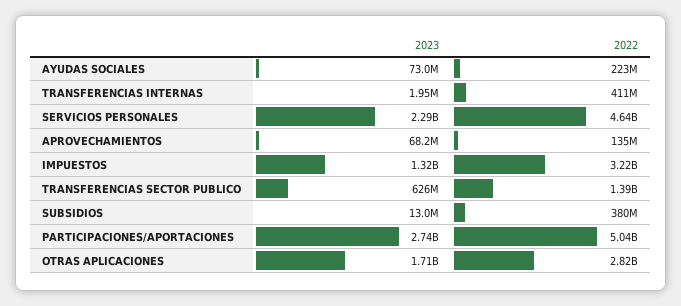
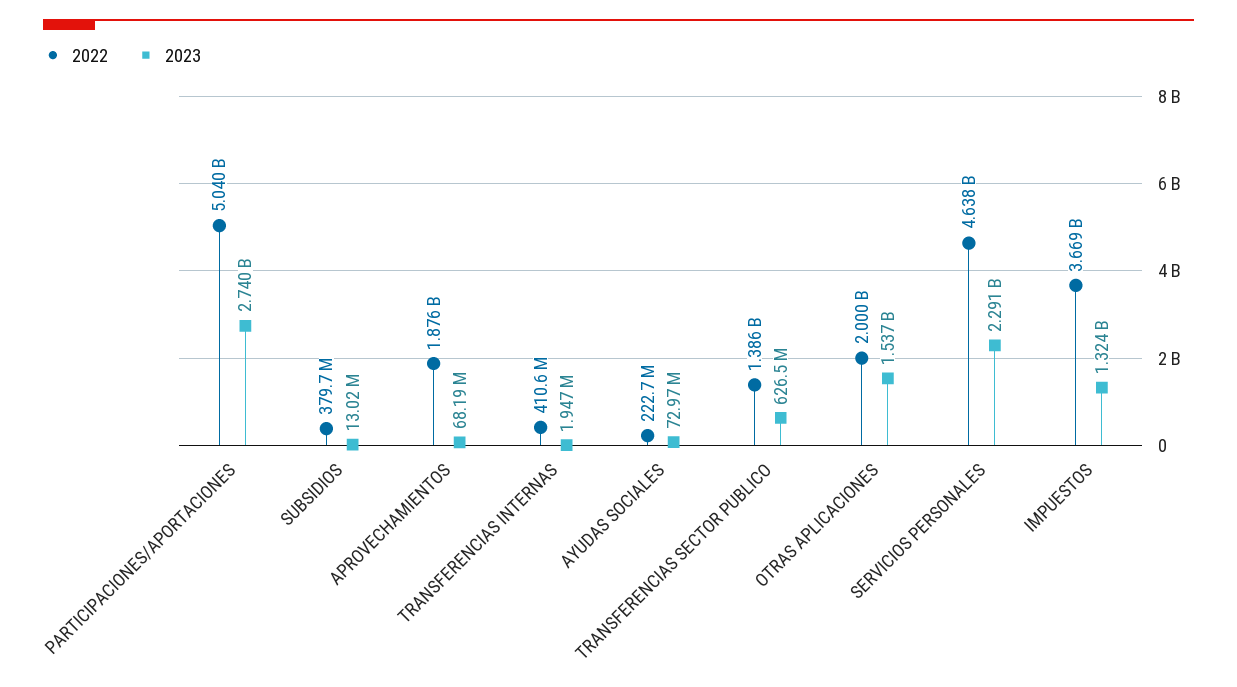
  {
    "2023": {
      "AYUDAS SOCIALES": 72970000,
      "TRANSFERENCIAS INTERNAS": 1947000,
      "SERVICIOS PERSONALES": 2291000000,
      "APROVECHAMIENTOS": 68190000,
      "IMPUESTOS": 1324000000,
      "TRANSFERENCIAS SECTOR PUBLICO": 626500000,
      "SUBSIDIOS": 13020000,
      "PARTICIPACIONES/APORTACIONES": 2740000000,
-     "OTRAS APLICACIONES": 1710000000
+     "OTRAS APLICACIONES": 1537000000
    },
    "2022": {
      "AYUDAS SOCIALES": 222700000,
      "TRANSFERENCIAS INTERNAS": 410600000,
      "SERVICIOS PERSONALES": 4638000000,
-     "APROVECHAMIENTOS": 135000000,
+     "APROVECHAMIENTOS": 1876000000,
-     "IMPUESTOS": 3220000000,
+     "IMPUESTOS": 3669000000,
      "TRANSFERENCIAS SECTOR PUBLICO": 1386000000,
      "SUBSIDIOS": 379700000,
      "PARTICIPACIONES/APORTACIONES": 5040000000,
-     "OTRAS APLICACIONES": 2820000000
+     "OTRAS APLICACIONES": 2000000000
    }
  }

